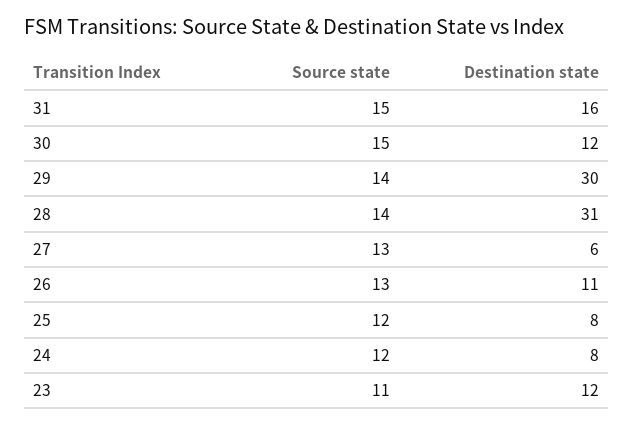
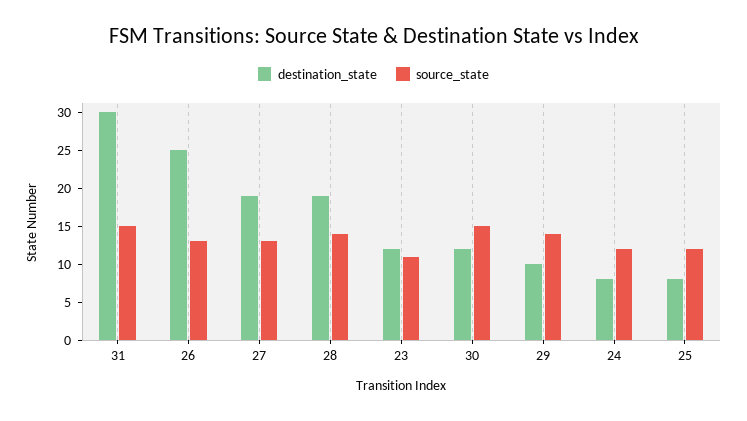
  {
    "Source state": {
      "31": 15,
      "30": 15,
      "29": 14,
      "28": 14,
      "27": 13,
      "26": 13,
      "25": 12,
      "24": 12,
      "23": 11
    },
    "Destination state": {
-     "31": 16,
+     "31": 30,
      "30": 12,
-     "29": 30,
+     "29": 10,
-     "28": 31,
+     "28": 20,
-     "27": 6,
+     "27": 20,
-     "26": 11,
+     "26": 25,
      "25": 8,
      "24": 8,
      "23": 12
    }
  }

